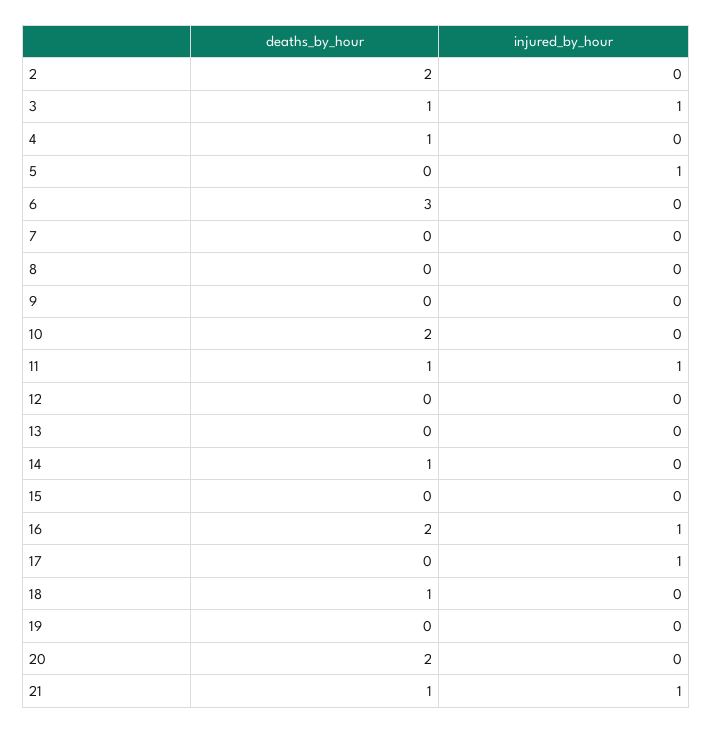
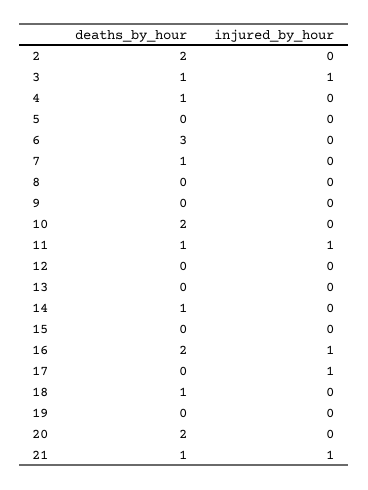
  {
    "deaths_by_hour": {
      "2": 2,
      "3": 1,
      "4": 1,
      "5": 0,
      "6": 3,
-     "7": 0,
+     "7": 1,
      "8": 0,
      "9": 0,
      "10": 2,
      "11": 1,
      "12": 0,
      "13": 0,
      "14": 1,
      "15": 0,
      "16": 2,
      "17": 0,
      "18": 1,
      "19": 0,
      "20": 2,
      "21": 1
    },
    "injured_by_hour": {
      "2": 0,
      "3": 1,
      "4": 0,
-     "5": 1,
+     "5": 0,
      "6": 0,
      "7": 0,
      "8": 0,
      "9": 0,
      "10": 0,
      "11": 1,
      "12": 0,
      "13": 0,
      "14": 0,
      "15": 0,
      "16": 1,
      "17": 1,
      "18": 0,
      "19": 0,
      "20": 0,
      "21": 1
    }
  }

